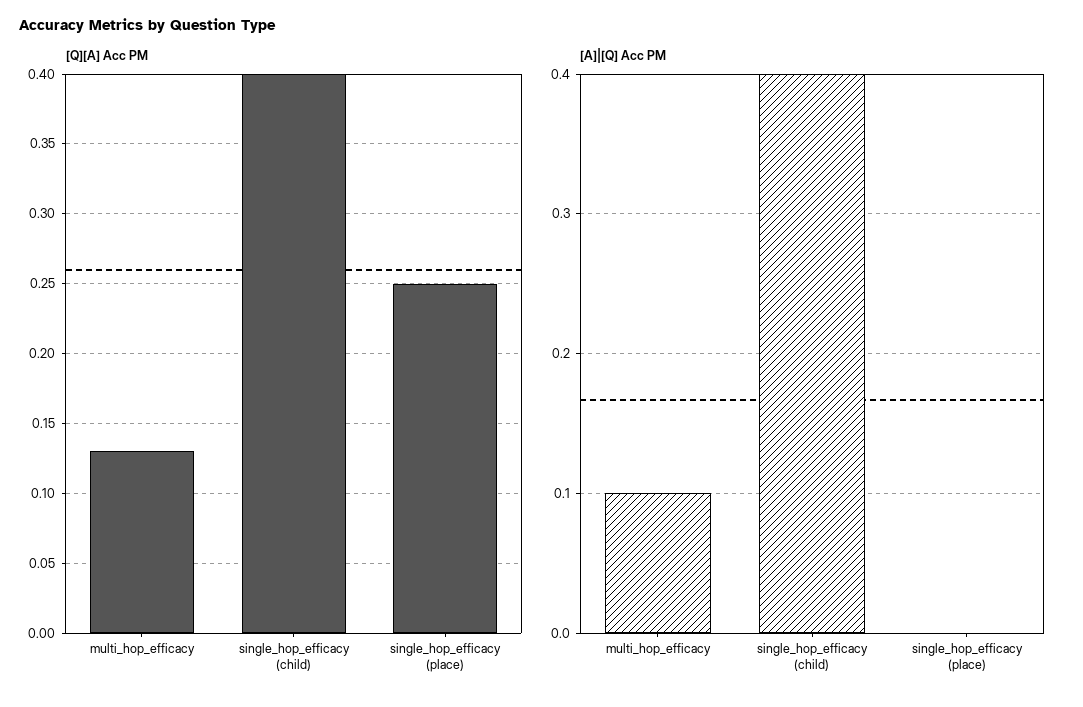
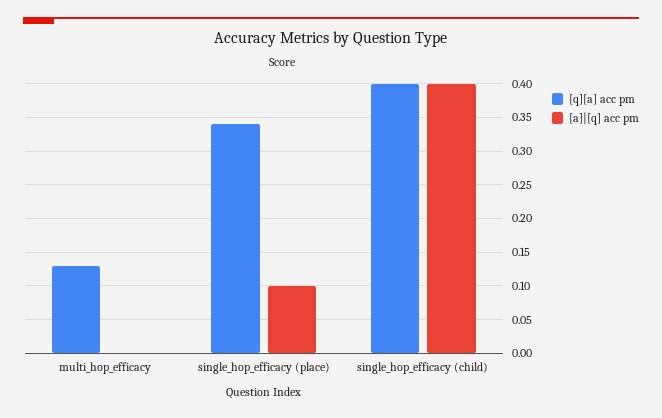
  {
    "[Q][A] Acc PM": {
      "multi_hop_efficacy": 0.13,
      "single_hop_efficacy (child)": 0.4,
-     "single_hop_efficacy (place)": 0.25
+     "single_hop_efficacy (place)": 0.34
    },
    "[A]|[Q] Acc PM": {
-     "multi_hop_efficacy": 0.1,
+     "multi_hop_efficacy": 0,
      "single_hop_efficacy (child)": 0.4,
-     "single_hop_efficacy (place)": 0
+     "single_hop_efficacy (place)": 0.1
    }
  }

